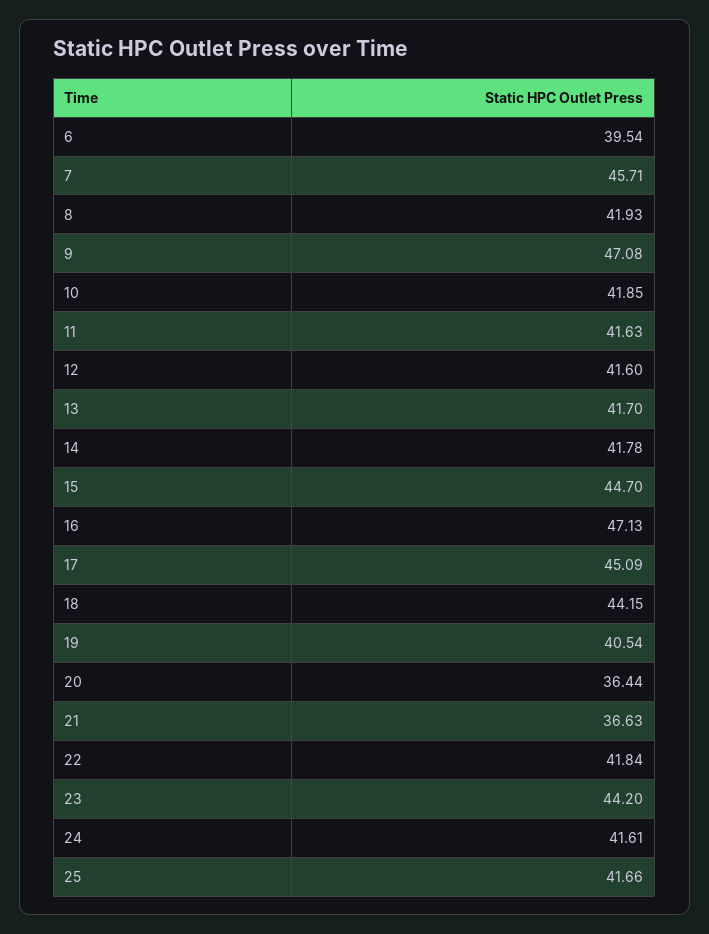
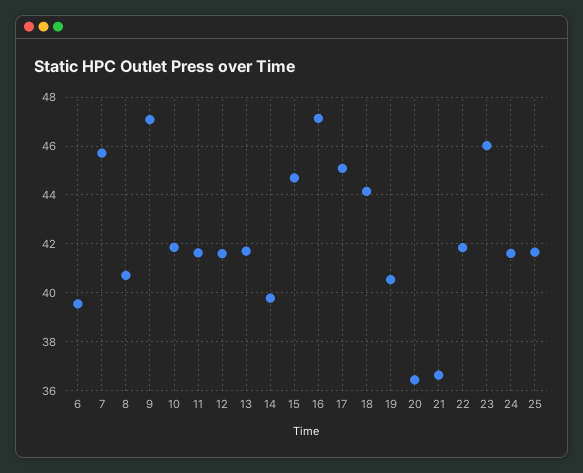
  {
    "6": 39.54,
    "7": 45.71,
-   "8": 41.93,
+   "8": 40.75,
    "9": 47.08,
    "10": 41.85,
    "11": 41.63,
    "12": 41.6,
    "13": 41.7,
-   "14": 41.78,
+   "14": 39.75,
    "15": 44.7,
    "16": 47.13,
    "17": 45.09,
    "18": 44.15,
    "19": 40.54,
    "20": 36.44,
    "21": 36.63,
    "22": 41.84,
-   "23": 44.2,
+   "23": 46,
    "24": 41.61,
    "25": 41.66
  }

